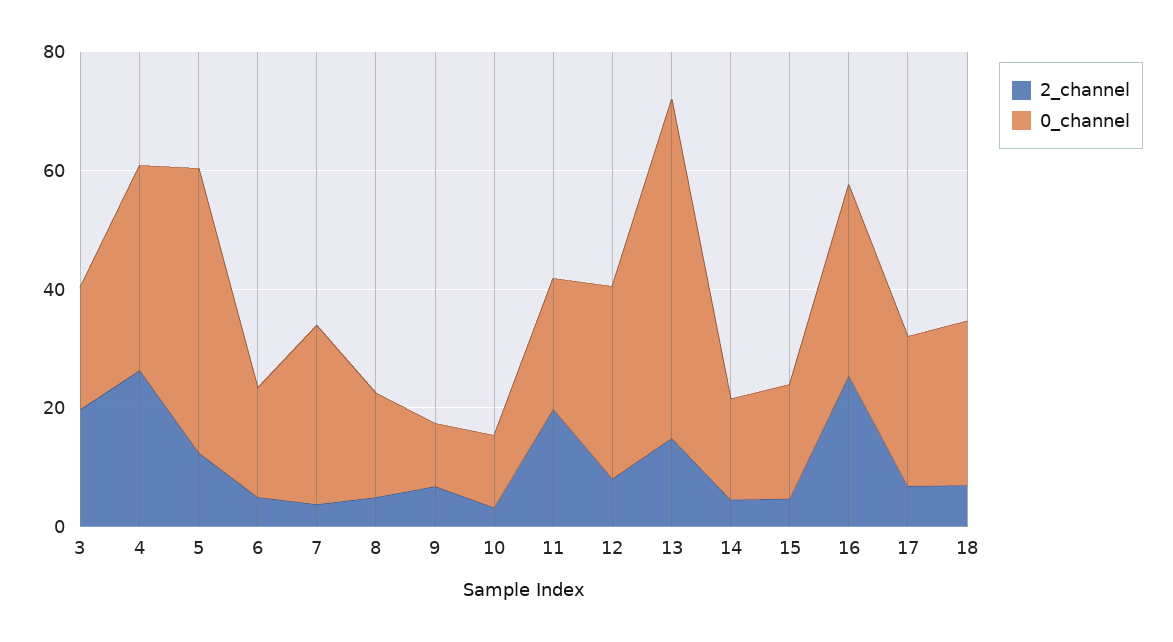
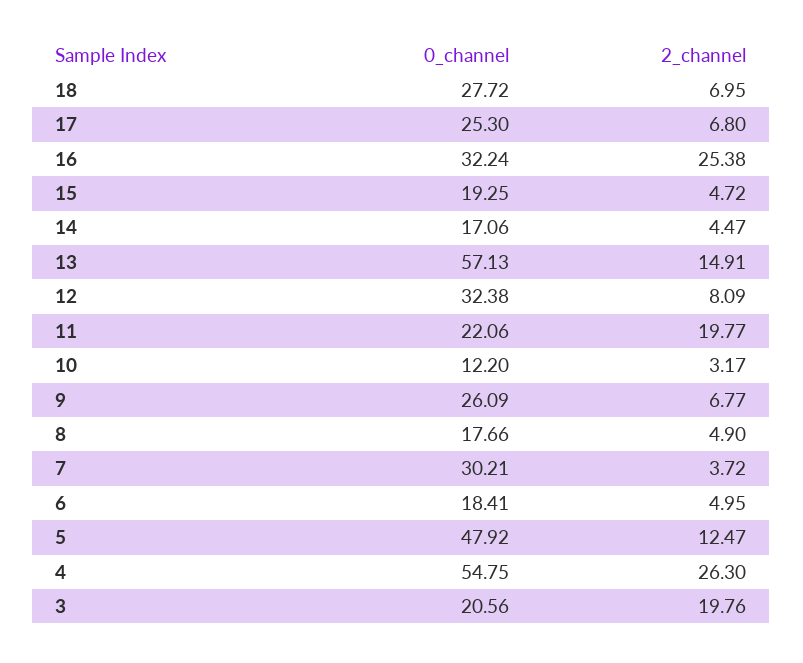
  {
    "2_channel": {
      "3": 19.76,
      "4": 26.3,
      "5": 12.47,
      "6": 4.95,
      "7": 3.72,
      "8": 4.9,
      "9": 6.77,
      "10": 3.17,
      "11": 19.77,
      "12": 8.09,
      "13": 14.91,
      "14": 4.47,
      "15": 4.72,
      "16": 25.38,
      "17": 6.8,
      "18": 6.95
    },
    "0_channel": {
      "3": 20.56,
-     "4": 35,
+     "4": 54.75,
      "5": 47.92,
      "6": 18.41,
      "7": 30.21,
      "8": 17.66,
-     "9": 10,
+     "9": 26.09,
      "10": 12.2,
      "11": 22.06,
      "12": 32.38,
      "13": 57.13,
      "14": 17.06,
      "15": 19.25,
      "16": 32.24,
      "17": 25.3,
      "18": 27.72
    }
  }

